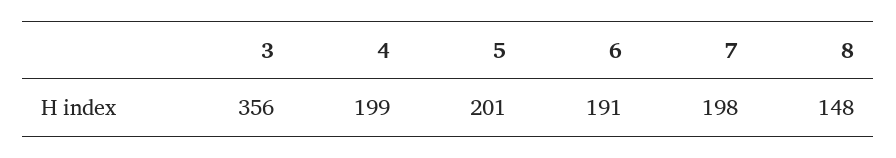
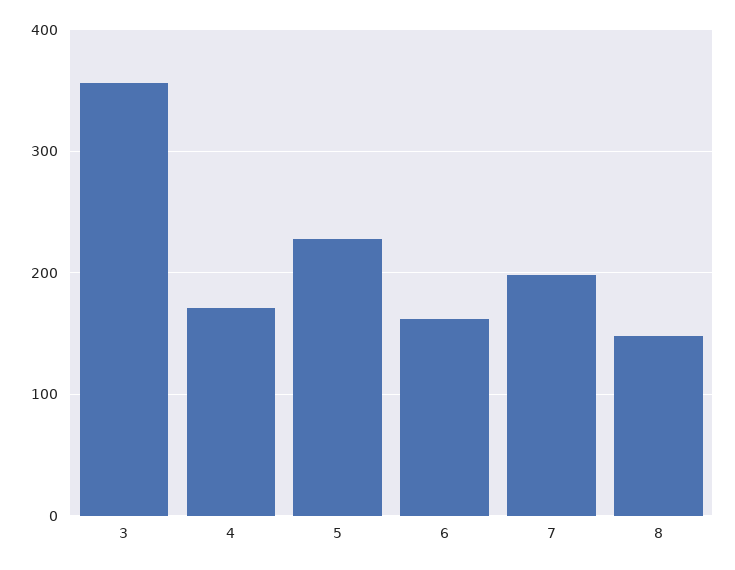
  {
    "3": 356,
-   "4": 199,
+   "4": 170,
-   "5": 201,
+   "5": 230,
-   "6": 191,
+   "6": 160,
    "7": 198,
    "8": 148
  }

